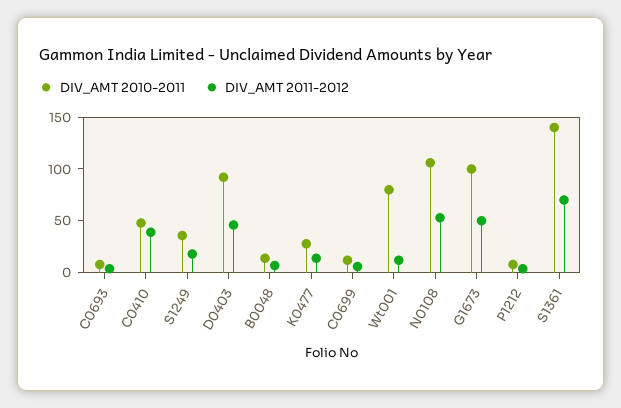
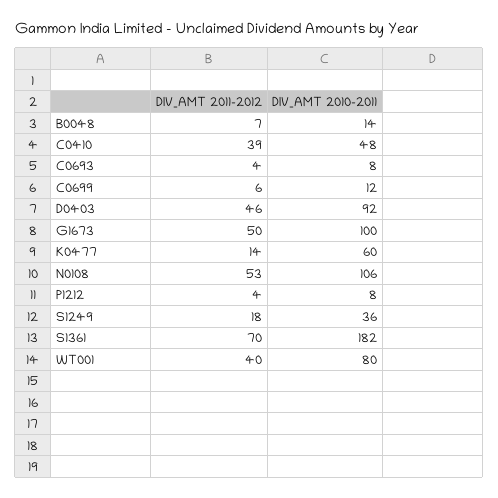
  {
    "DIV_AMT 2010-2011": {
      "C0693": 8,
      "C0410": 48,
      "S1249": 36,
      "D0403": 92,
      "B0048": 14,
-     "K0477": 30,
+     "K0477": 60,
      "C0699": 12,
      "Wt001": 80,
      "N0108": 106,
      "G1673": 100,
      "P1212": 8,
-     "S1361": 140
+     "S1361": 182
    },
    "DIV_AMT 2011-2012": {
      "C0693": 4,
      "C0410": 39,
      "S1249": 18,
      "D0403": 46,
      "B0048": 7,
      "K0477": 14,
      "C0699": 6,
-     "Wt001": 10,
+     "Wt001": 40,
      "N0108": 53,
      "G1673": 50,
      "P1212": 4,
      "S1361": 70
    }
  }

